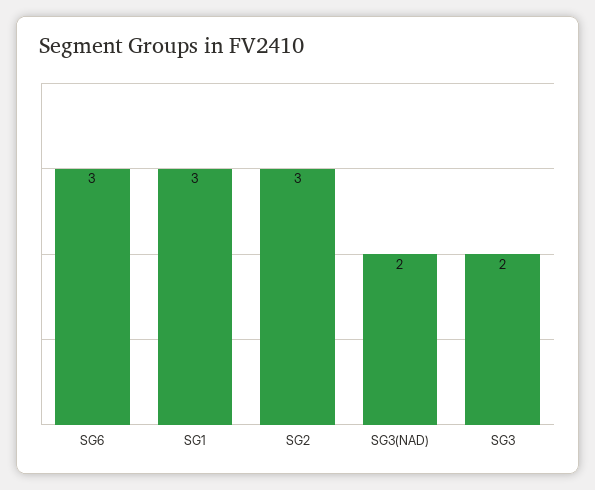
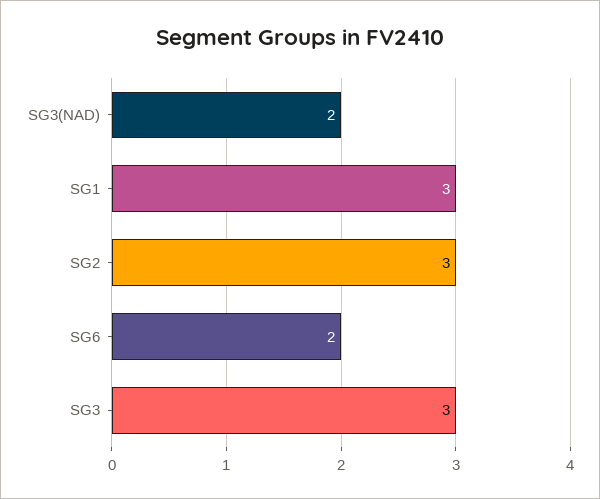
  {
-   "SG6": 3,
+   "SG6": 2,
    "SG1": 3,
    "SG2": 3,
    "SG3(NAD)": 2,
-   "SG3": 2
+   "SG3": 3
  }

